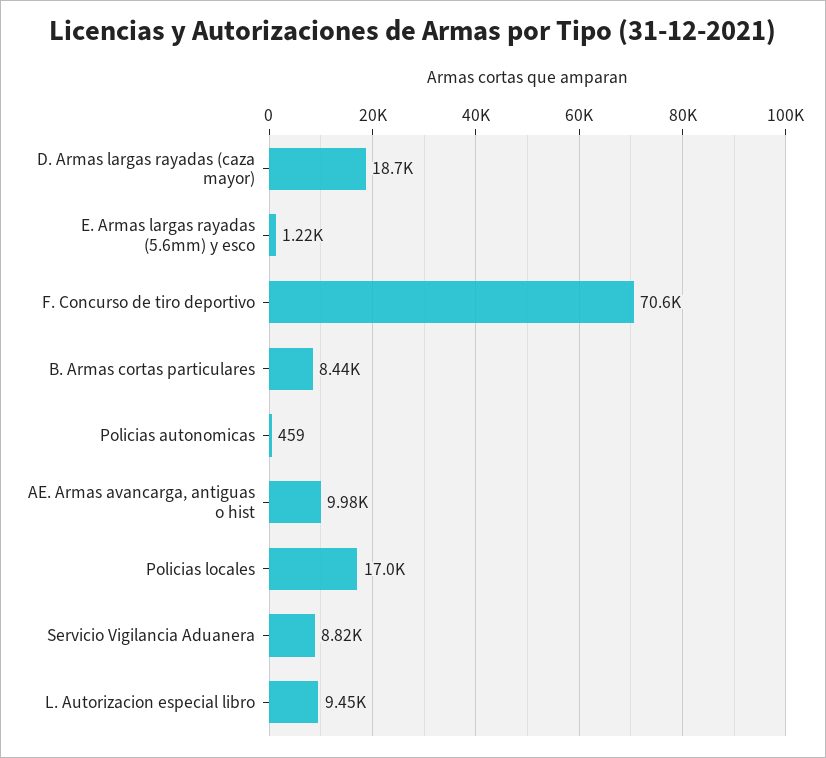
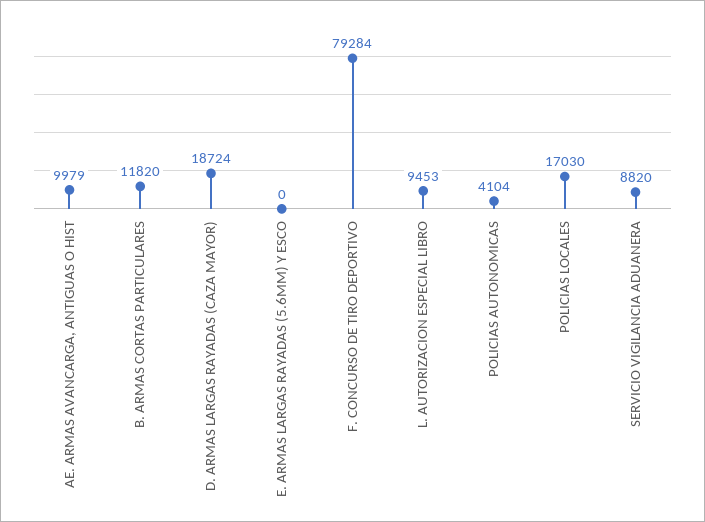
  {
    "D. Armas largas rayadas (caza mayor)": 18724,
-   "E. Armas largas rayadas (5.6mm) y esco": 1220,
+   "E. Armas largas rayadas (5.6mm) y esco": 0,
-   "F. Concurso de tiro deportivo": 70600,
+   "F. Concurso de tiro deportivo": 79284,
-   "B. Armas cortas particulares": 8440,
+   "B. Armas cortas particulares": 11820,
-   "Policias autonomicas": 459,
+   "Policias autonomicas": 4104,
    "AE. Armas avancarga, antiguas o hist": 9979,
    "Policias locales": 17030,
    "Servicio Vigilancia Aduanera": 8820,
    "L. Autorizacion especial libro": 9453
  }

